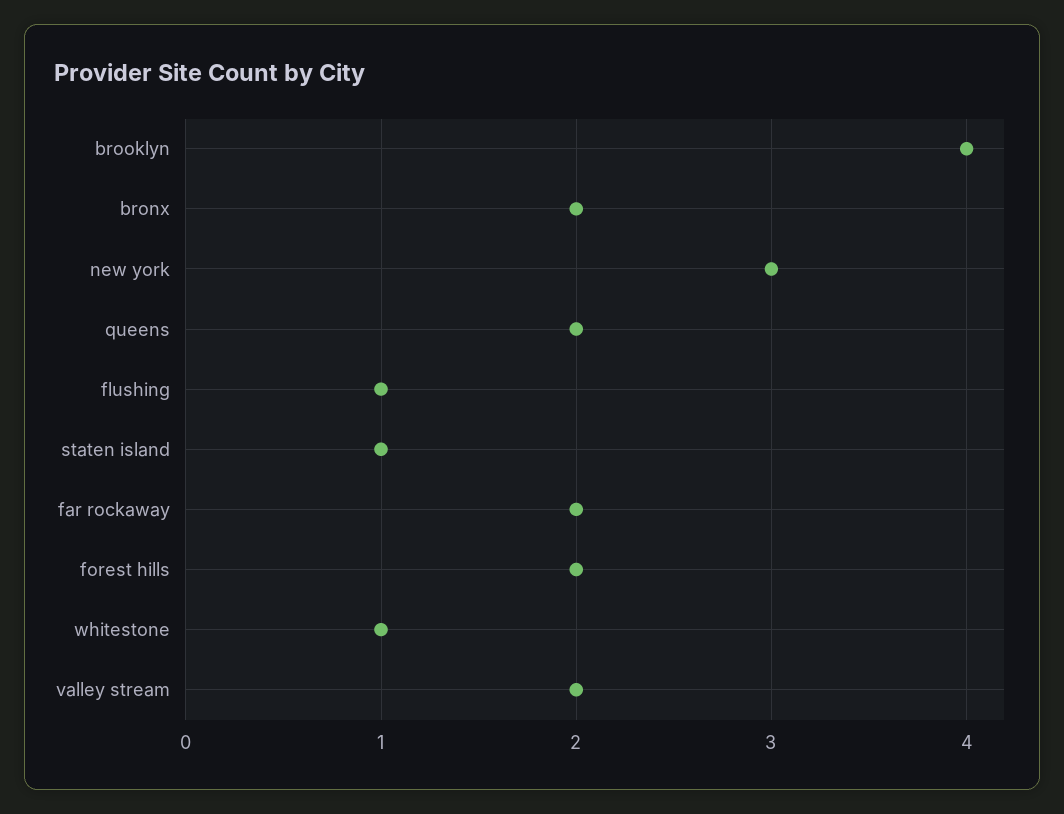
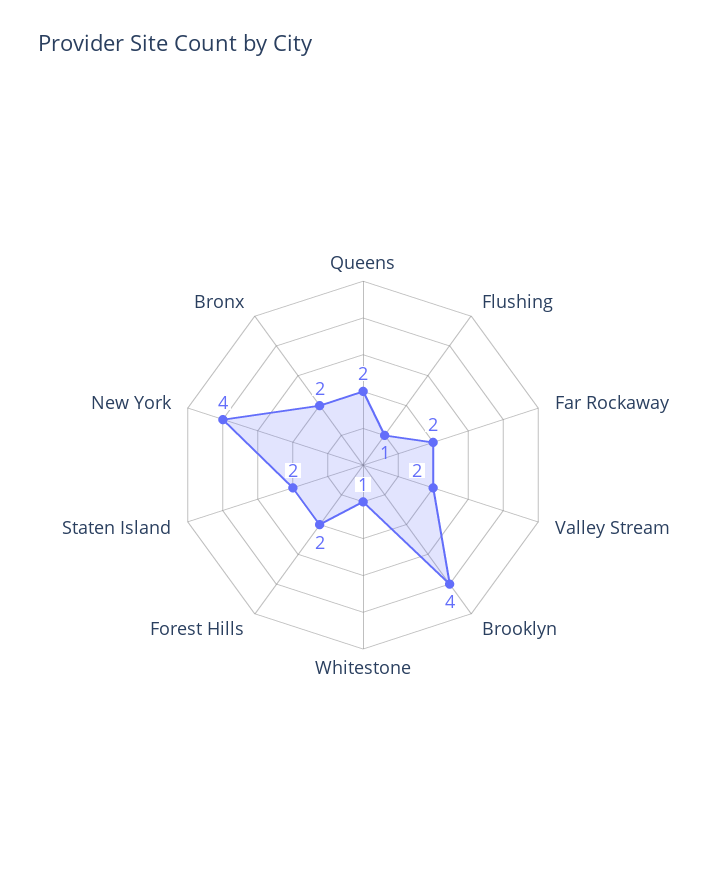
  {
    "brooklyn": 4,
    "bronx": 2,
-   "new york": 3,
+   "new york": 4,
    "queens": 2,
    "flushing": 1,
-   "staten island": 1,
+   "staten island": 2,
    "far rockaway": 2,
    "forest hills": 2,
    "whitestone": 1,
    "valley stream": 2
  }

